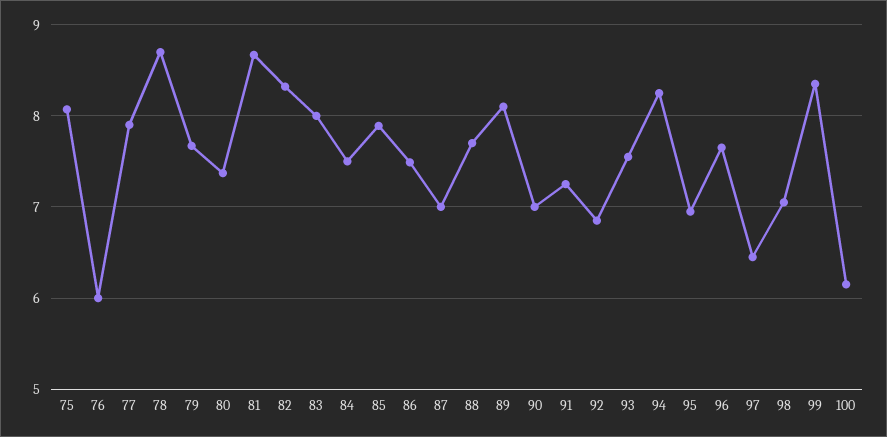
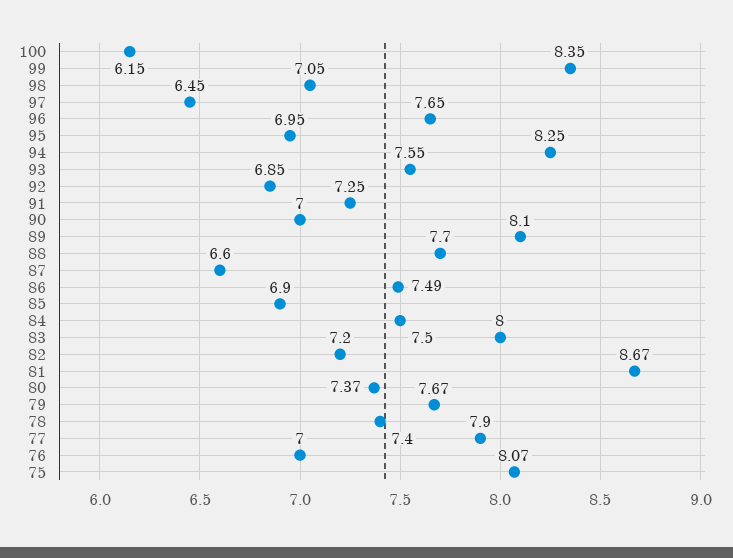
  {
    "75": 8.07,
-   "76": 6,
+   "76": 7,
    "77": 7.9,
-   "78": 8.7,
+   "78": 7.4,
    "79": 7.67,
    "80": 7.37,
    "81": 8.67,
-   "82": 8.3,
+   "82": 7.2,
    "83": 8,
    "84": 7.5,
-   "85": 7.9,
+   "85": 6.9,
    "86": 7.49,
-   "87": 7,
+   "87": 6.6,
    "88": 7.7,
    "89": 8.1,
    "90": 7,
    "91": 7.25,
    "92": 6.85,
    "93": 7.55,
    "94": 8.25,
    "95": 6.95,
    "96": 7.65,
    "97": 6.45,
    "98": 7.05,
    "99": 8.35,
    "100": 6.15
  }

